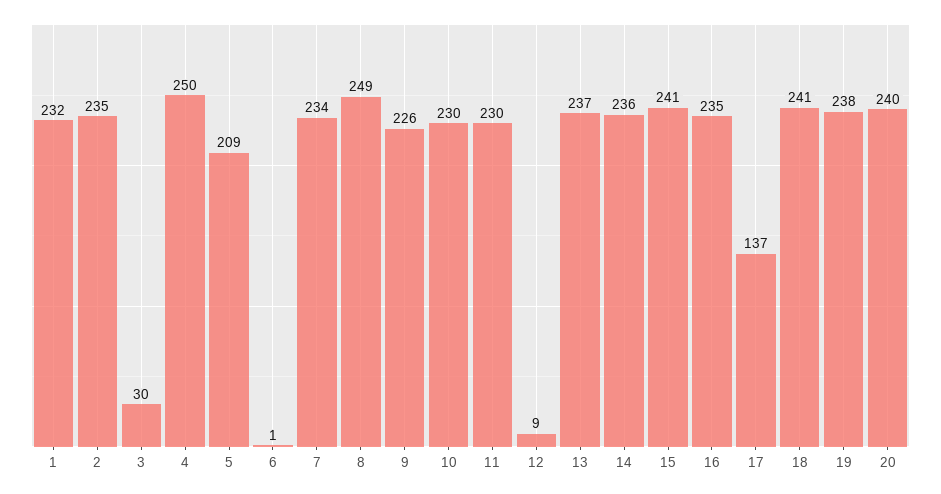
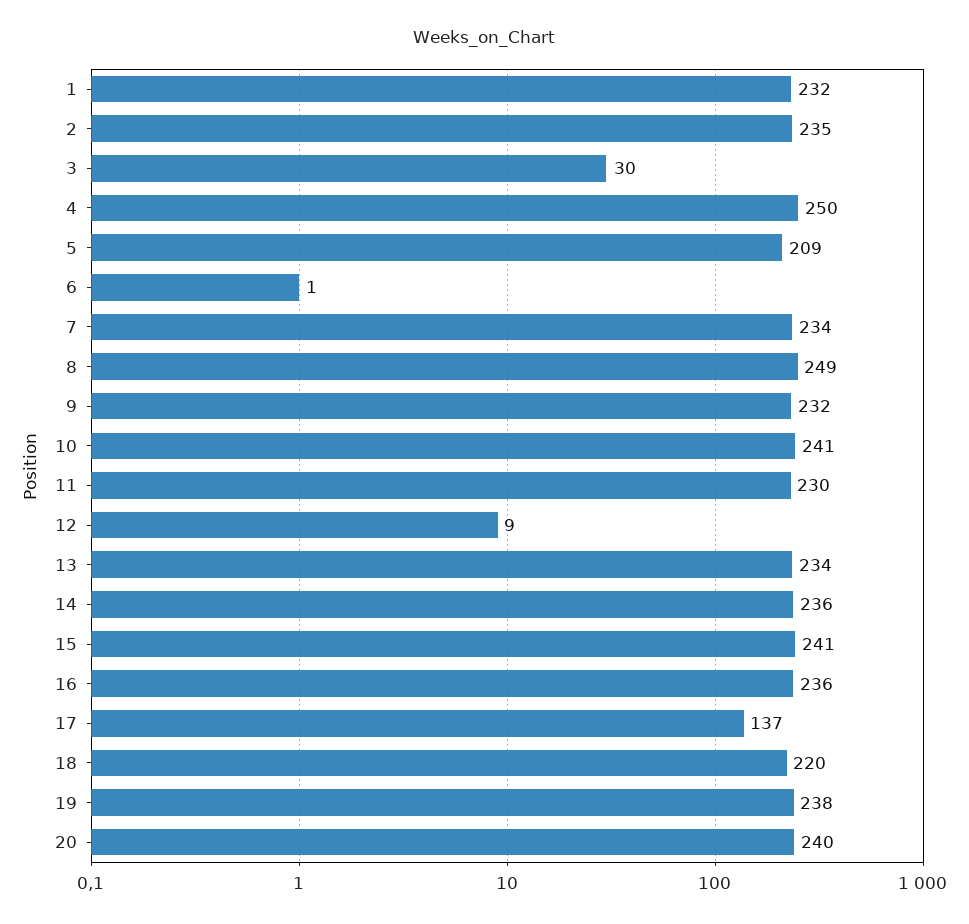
  {
    "1": 232,
    "2": 235,
    "3": 30,
    "4": 250,
    "5": 209,
    "6": 1,
    "7": 234,
    "8": 249,
-   "9": 226,
+   "9": 232,
-   "10": 230,
+   "10": 241,
    "11": 230,
    "12": 9,
-   "13": 237,
+   "13": 234,
    "14": 236,
    "15": 241,
-   "16": 235,
+   "16": 236,
    "17": 137,
-   "18": 241,
+   "18": 220,
    "19": 238,
    "20": 240
  }

